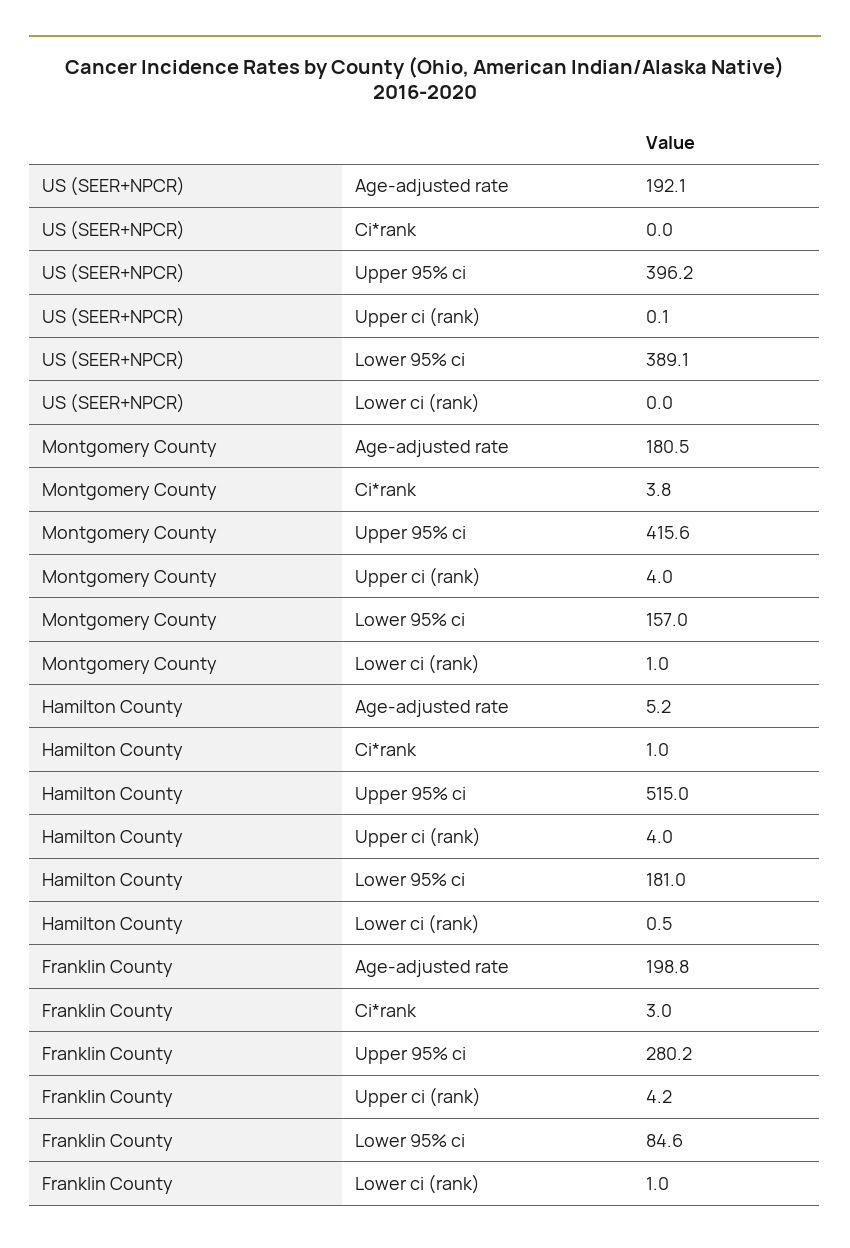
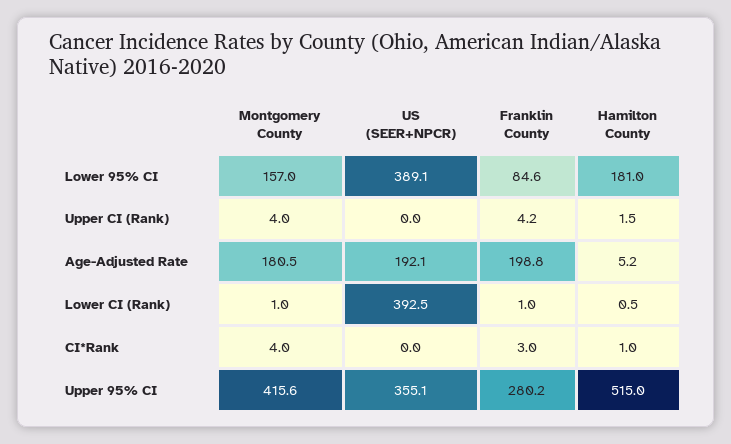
  {
    "US (SEER+NPCR)": {
      "Age-adjusted rate": 192.1,
      "Ci*rank": 0,
-     "Upper 95% ci": 396.2,
+     "Upper 95% ci": 355.1,
-     "Upper ci (rank)": 0.1,
+     "Upper ci (rank)": 0,
      "Lower 95% ci": 389.1,
-     "Lower ci (rank)": 0
+     "Lower ci (rank)": 392.5
    },
    "Montgomery County": {
      "Age-adjusted rate": 180.5,
-     "Ci*rank": 3.8,
+     "Ci*rank": 4,
      "Upper 95% ci": 415.6,
      "Upper ci (rank)": 4,
      "Lower 95% ci": 157,
      "Lower ci (rank)": 1
    },
    "Hamilton County": {
      "Age-adjusted rate": 5.2,
      "Ci*rank": 1,
      "Upper 95% ci": 515,
-     "Upper ci (rank)": 4,
+     "Upper ci (rank)": 1.5,
      "Lower 95% ci": 181,
      "Lower ci (rank)": 0.5
    },
    "Franklin County": {
      "Age-adjusted rate": 198.8,
      "Ci*rank": 3,
      "Upper 95% ci": 280.2,
      "Upper ci (rank)": 4.2,
      "Lower 95% ci": 84.6,
      "Lower ci (rank)": 1
    }
  }

